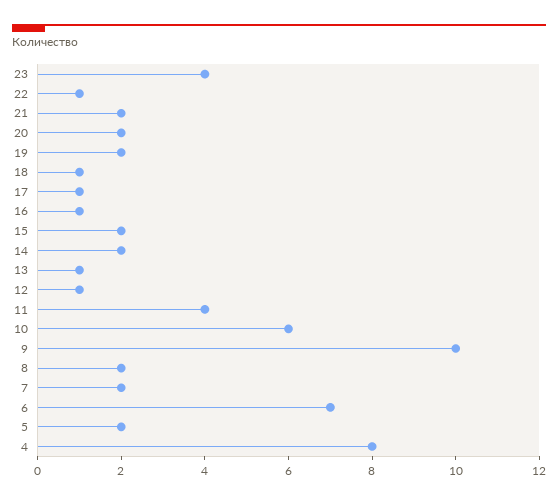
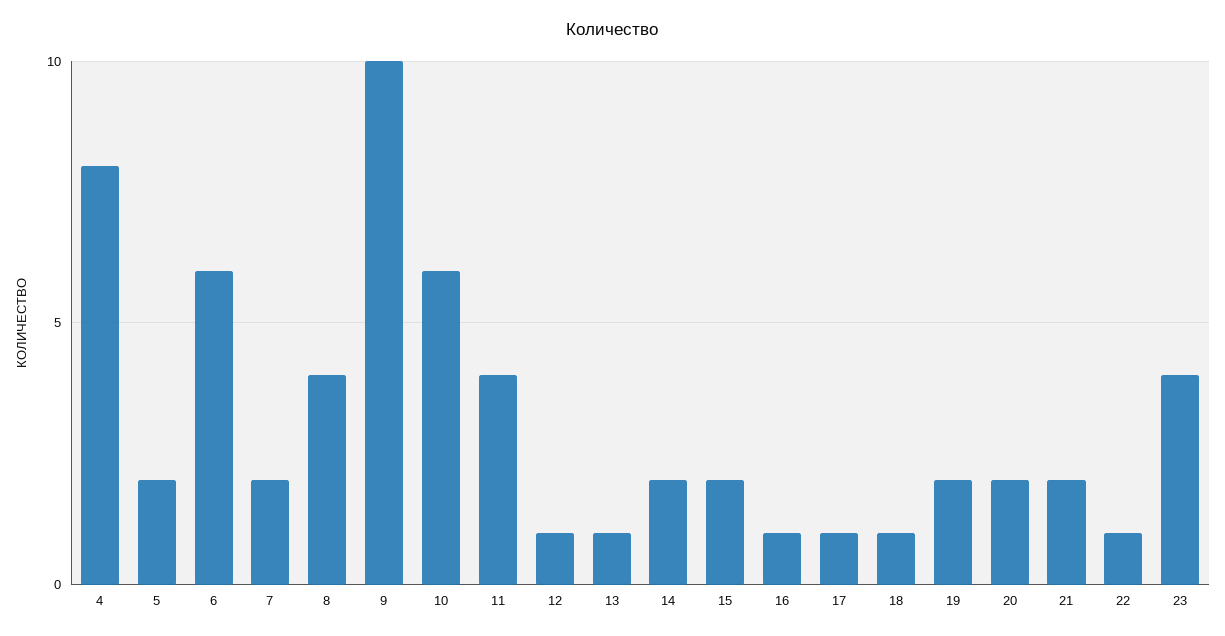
  {
    "23": 4,
    "22": 1,
    "21": 2,
    "20": 2,
    "19": 2,
    "18": 1,
    "17": 1,
    "16": 1,
    "15": 2,
    "14": 2,
    "13": 1,
    "12": 1,
    "11": 4,
    "10": 6,
    "9": 10,
-   "8": 2,
+   "8": 4,
    "7": 2,
-   "6": 7,
+   "6": 6,
    "5": 2,
    "4": 8
  }

